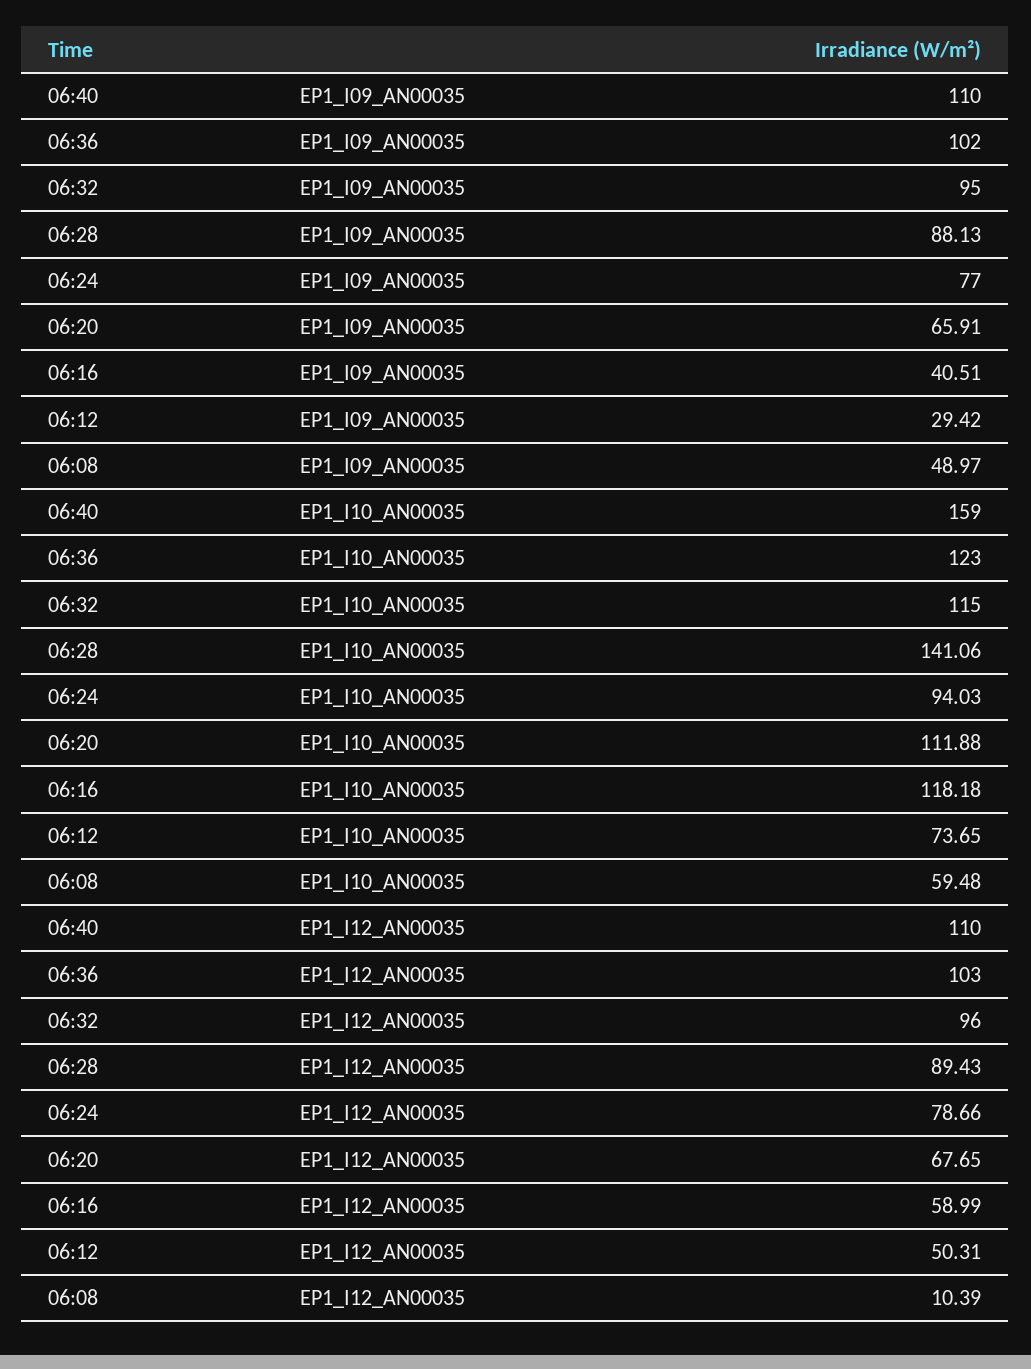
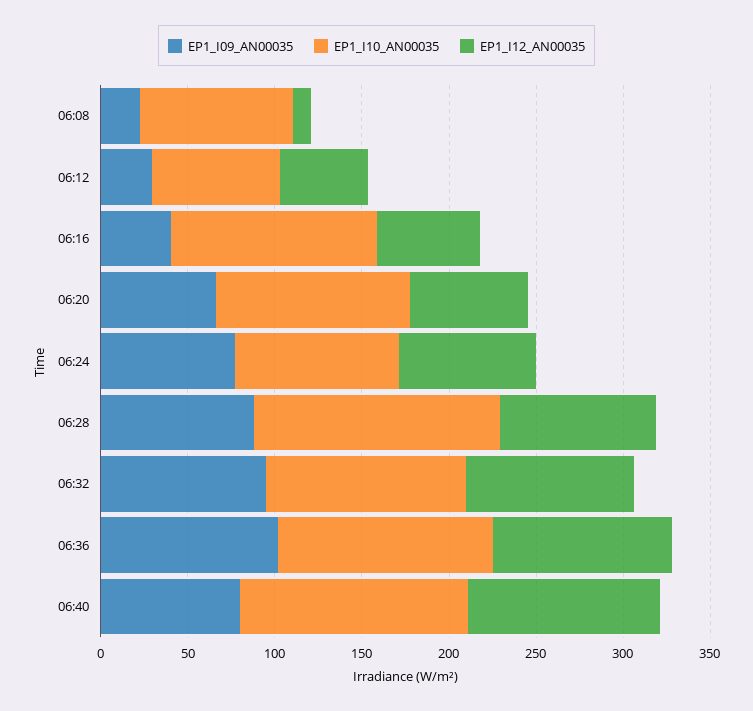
  {
    "EP1_I09_AN00035": {
-     "06:40": 110,
+     "06:40": 80,
      "06:36": 102,
      "06:32": 95,
      "06:28": 88.13,
      "06:24": 77,
      "06:20": 65.91,
      "06:16": 40.51,
      "06:12": 29.42,
-     "06:08": 48.97
+     "06:08": 20
    },
    "EP1_I10_AN00035": {
-     "06:40": 159,
+     "06:40": 130,
      "06:36": 123,
      "06:32": 115,
      "06:28": 141.06,
      "06:24": 94.03,
      "06:20": 111.88,
      "06:16": 118.18,
      "06:12": 73.65,
-     "06:08": 59.48
+     "06:08": 90
    },
    "EP1_I12_AN00035": {
      "06:40": 110,
      "06:36": 103,
      "06:32": 96,
      "06:28": 89.43,
      "06:24": 78.66,
      "06:20": 67.65,
      "06:16": 58.99,
      "06:12": 50.31,
      "06:08": 10.39
    }
  }

